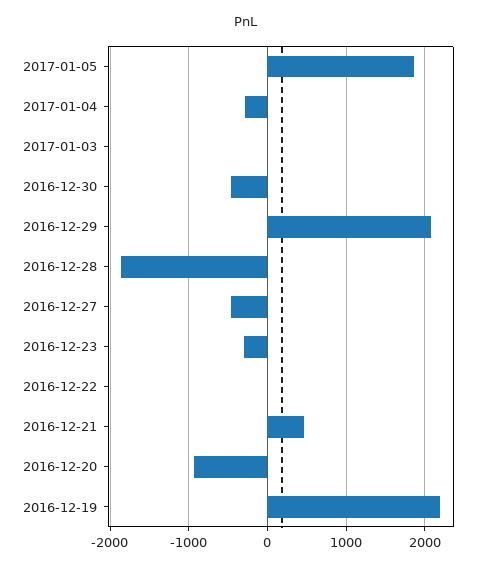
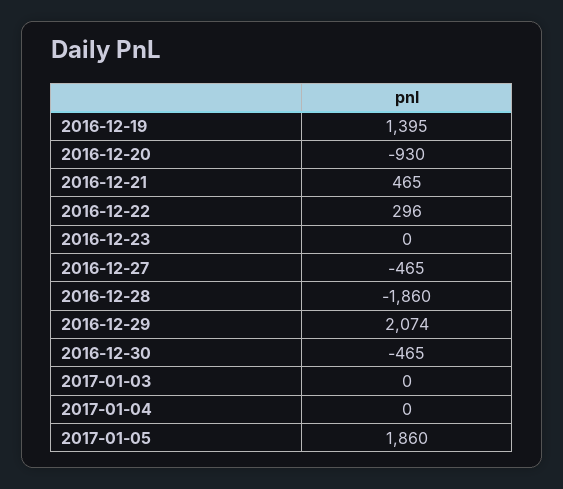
  {
    "2017-01-05": 1860,
-   "2017-01-04": -300,
+   "2017-01-04": 0,
    "2017-01-03": 0,
    "2016-12-30": -465,
    "2016-12-29": 2074,
    "2016-12-28": -1860,
    "2016-12-27": -465,
-   "2016-12-23": -300,
+   "2016-12-23": 0,
-   "2016-12-22": 0,
+   "2016-12-22": 296,
    "2016-12-21": 465,
    "2016-12-20": -930,
-   "2016-12-19": 2200
+   "2016-12-19": 1395
  }

